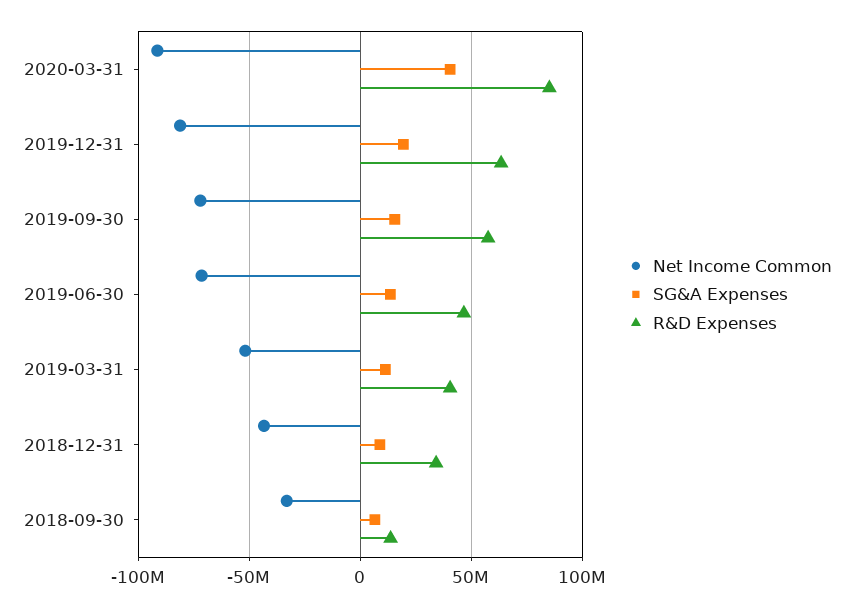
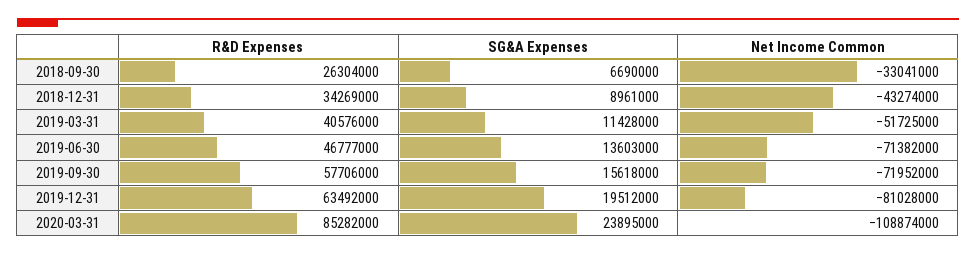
  {
    "Net Income Common": {
-     "2020-03-31": -90000000,
+     "2020-03-31": -108874000,
      "2019-12-31": -81028000,
      "2019-09-30": -71952000,
      "2019-06-30": -71382000,
      "2019-03-31": -51725000,
      "2018-12-31": -43274000,
      "2018-09-30": -33041000
    },
    "SG&A Expenses": {
-     "2020-03-31": 40000000,
+     "2020-03-31": 23895000,
      "2019-12-31": 19512000,
      "2019-09-30": 15618000,
      "2019-06-30": 13603000,
      "2019-03-31": 11428000,
      "2018-12-31": 8961000,
      "2018-09-30": 6690000
    },
    "R&D Expenses": {
      "2020-03-31": 85282000,
      "2019-12-31": 63492000,
      "2019-09-30": 57706000,
      "2019-06-30": 46777000,
      "2019-03-31": 40576000,
      "2018-12-31": 34269000,
-     "2018-09-30": 15000000
+     "2018-09-30": 26304000
    }
  }

